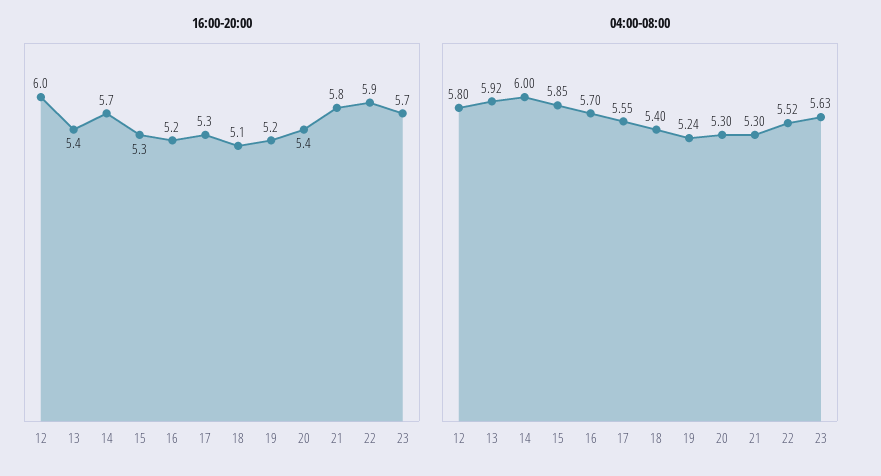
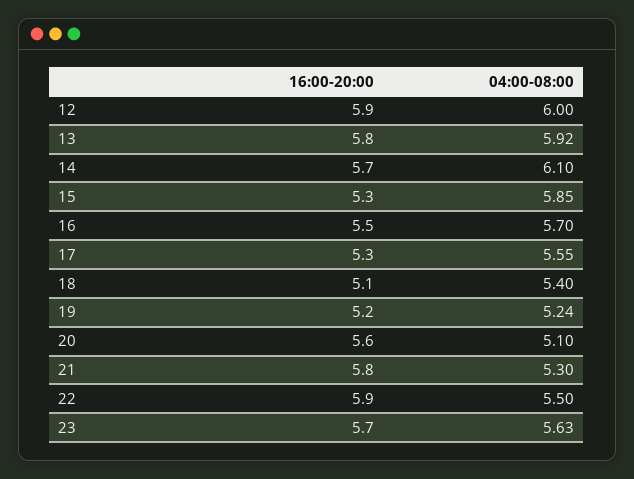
  {
    "16:00-20:00": {
-     "12": 6,
+     "12": 5.9,
-     "13": 5.4,
+     "13": 5.8,
      "14": 5.7,
      "15": 5.3,
-     "16": 5.2,
+     "16": 5.5,
      "17": 5.3,
      "18": 5.1,
      "19": 5.2,
-     "20": 5.4,
+     "20": 5.6,
      "21": 5.8,
      "22": 5.9,
      "23": 5.7
    },
    "04:00-08:00": {
-     "12": 5.8,
+     "12": 6,
      "13": 5.92,
-     "14": 6,
+     "14": 6.1,
      "15": 5.85,
      "16": 5.7,
      "17": 5.55,
      "18": 5.4,
      "19": 5.24,
-     "20": 5.3,
+     "20": 5.1,
      "21": 5.3,
-     "22": 5.52,
+     "22": 5.5,
      "23": 5.63
    }
  }

